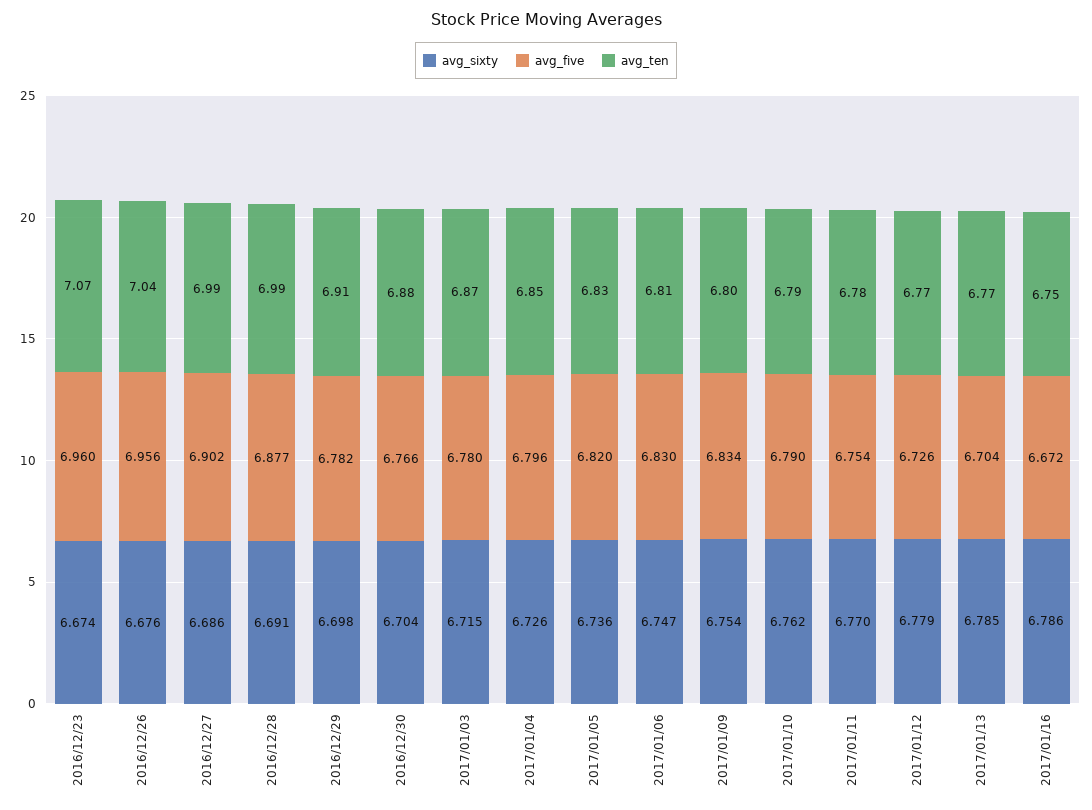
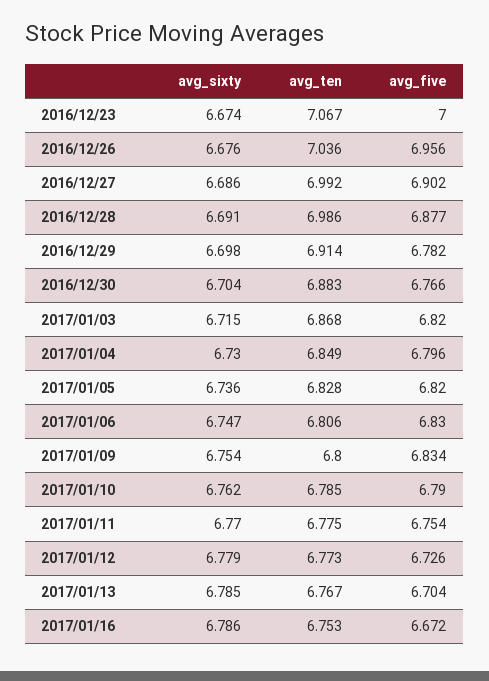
  {
    "avg_sixty": {
      "2016/12/23": 6.674,
      "2016/12/26": 6.676,
      "2016/12/27": 6.686,
      "2016/12/28": 6.691,
      "2016/12/29": 6.698,
      "2016/12/30": 6.704,
      "2017/01/03": 6.715,
-     "2017/01/04": 6.726,
+     "2017/01/04": 6.73,
      "2017/01/05": 6.736,
      "2017/01/06": 6.747,
      "2017/01/09": 6.754,
      "2017/01/10": 6.762,
      "2017/01/11": 6.77,
      "2017/01/12": 6.779,
      "2017/01/13": 6.785,
      "2017/01/16": 6.786
    },
    "avg_five": {
-     "2016/12/23": 6.96,
+     "2016/12/23": 7,
      "2016/12/26": 6.956,
      "2016/12/27": 6.902,
      "2016/12/28": 6.877,
      "2016/12/29": 6.782,
      "2016/12/30": 6.766,
-     "2017/01/03": 6.78,
+     "2017/01/03": 6.82,
      "2017/01/04": 6.796,
      "2017/01/05": 6.82,
      "2017/01/06": 6.83,
      "2017/01/09": 6.834,
      "2017/01/10": 6.79,
      "2017/01/11": 6.754,
      "2017/01/12": 6.726,
      "2017/01/13": 6.704,
      "2017/01/16": 6.672
    },
    "avg_ten": {
      "2016/12/23": 7.067,
      "2016/12/26": 7.036,
      "2016/12/27": 6.992,
      "2016/12/28": 6.986,
      "2016/12/29": 6.914,
      "2016/12/30": 6.883,
      "2017/01/03": 6.868,
      "2017/01/04": 6.849,
      "2017/01/05": 6.828,
      "2017/01/06": 6.806,
      "2017/01/09": 6.8,
      "2017/01/10": 6.785,
      "2017/01/11": 6.775,
      "2017/01/12": 6.773,
      "2017/01/13": 6.767,
      "2017/01/16": 6.753
    }
  }

